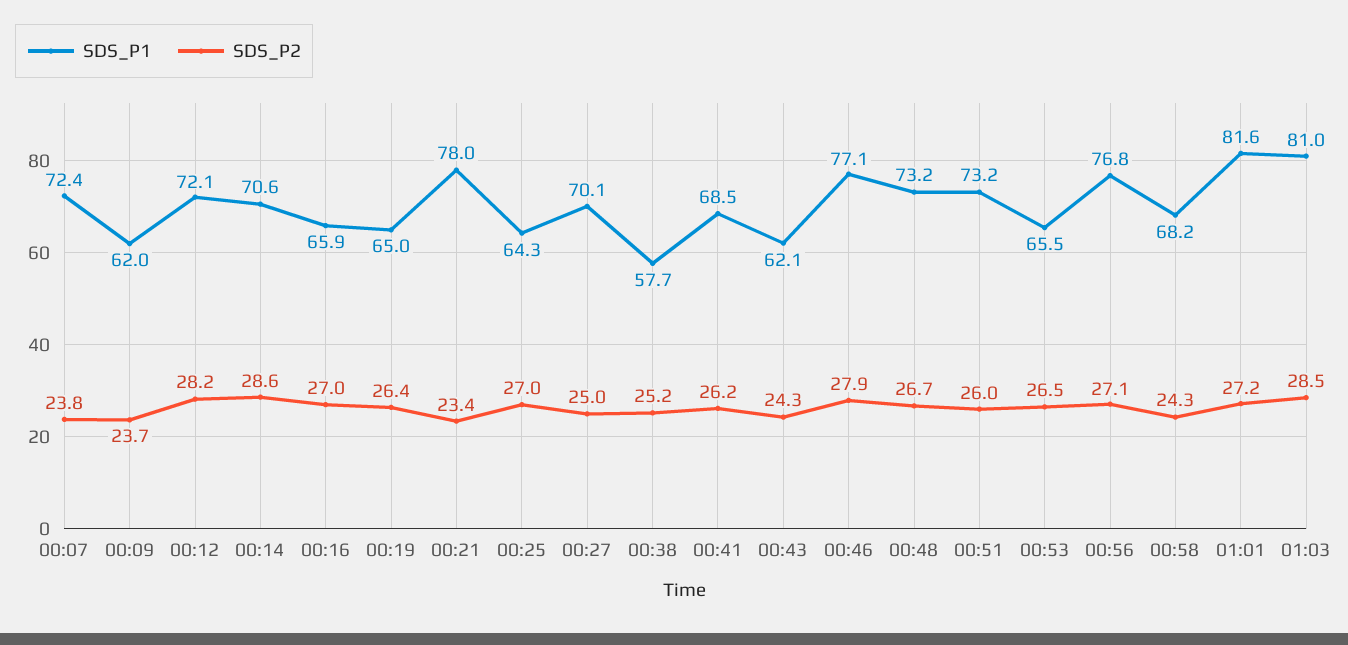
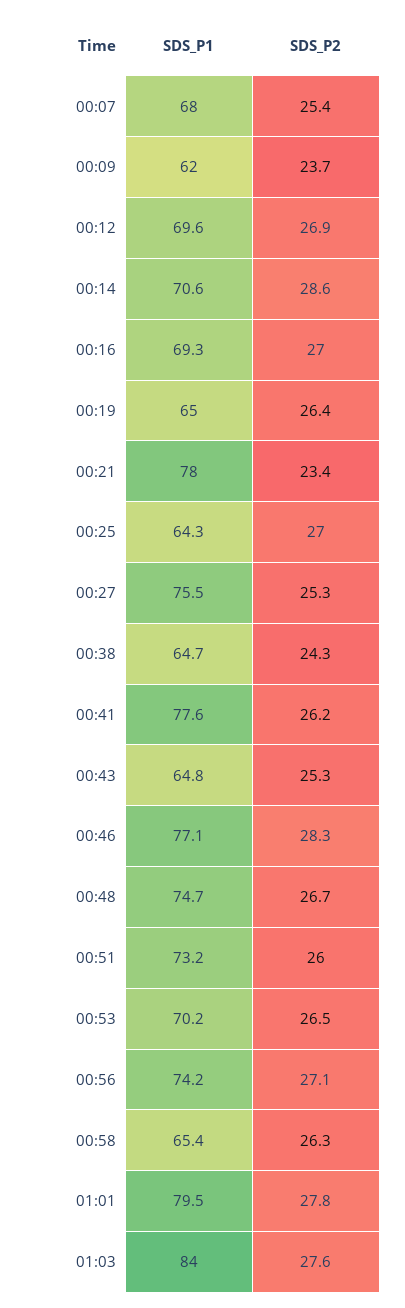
  {
    "SDS_P1": {
-     "00:07": 72.4,
+     "00:07": 68,
      "00:09": 62,
-     "00:12": 72.1,
+     "00:12": 69.6,
      "00:14": 70.6,
-     "00:16": 65.9,
+     "00:16": 69.3,
      "00:19": 65,
      "00:21": 78,
      "00:25": 64.3,
-     "00:27": 70.1,
+     "00:27": 75.5,
-     "00:38": 57.7,
+     "00:38": 64.7,
-     "00:41": 68.5,
+     "00:41": 77.6,
-     "00:43": 62.1,
+     "00:43": 64.8,
      "00:46": 77.1,
-     "00:48": 73.2,
+     "00:48": 74.7,
      "00:51": 73.2,
-     "00:53": 65.5,
+     "00:53": 70.2,
-     "00:56": 76.8,
+     "00:56": 74.2,
-     "00:58": 68.2,
+     "00:58": 65.4,
-     "01:01": 81.6,
+     "01:01": 79.5,
-     "01:03": 81
+     "01:03": 84
    },
    "SDS_P2": {
-     "00:07": 23.8,
+     "00:07": 25.4,
      "00:09": 23.7,
-     "00:12": 28.2,
+     "00:12": 26.9,
      "00:14": 28.6,
      "00:16": 27,
      "00:19": 26.4,
      "00:21": 23.4,
      "00:25": 27,
-     "00:27": 25,
+     "00:27": 25.3,
-     "00:38": 25.2,
+     "00:38": 24.3,
      "00:41": 26.2,
-     "00:43": 24.3,
+     "00:43": 25.3,
-     "00:46": 27.9,
+     "00:46": 28.3,
      "00:48": 26.7,
      "00:51": 26,
      "00:53": 26.5,
      "00:56": 27.1,
-     "00:58": 24.3,
+     "00:58": 26.3,
-     "01:01": 27.2,
+     "01:01": 27.8,
-     "01:03": 28.5
+     "01:03": 27.6
    }
  }

